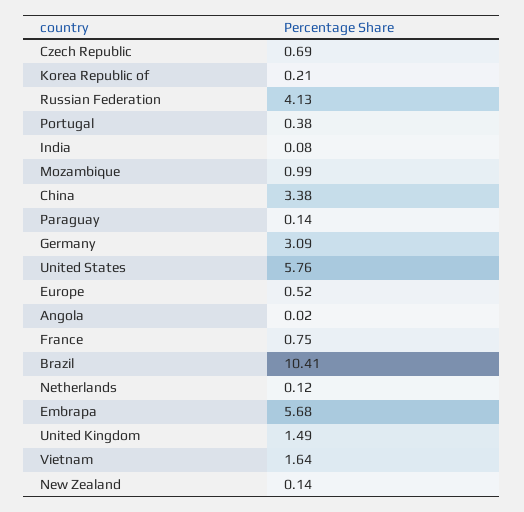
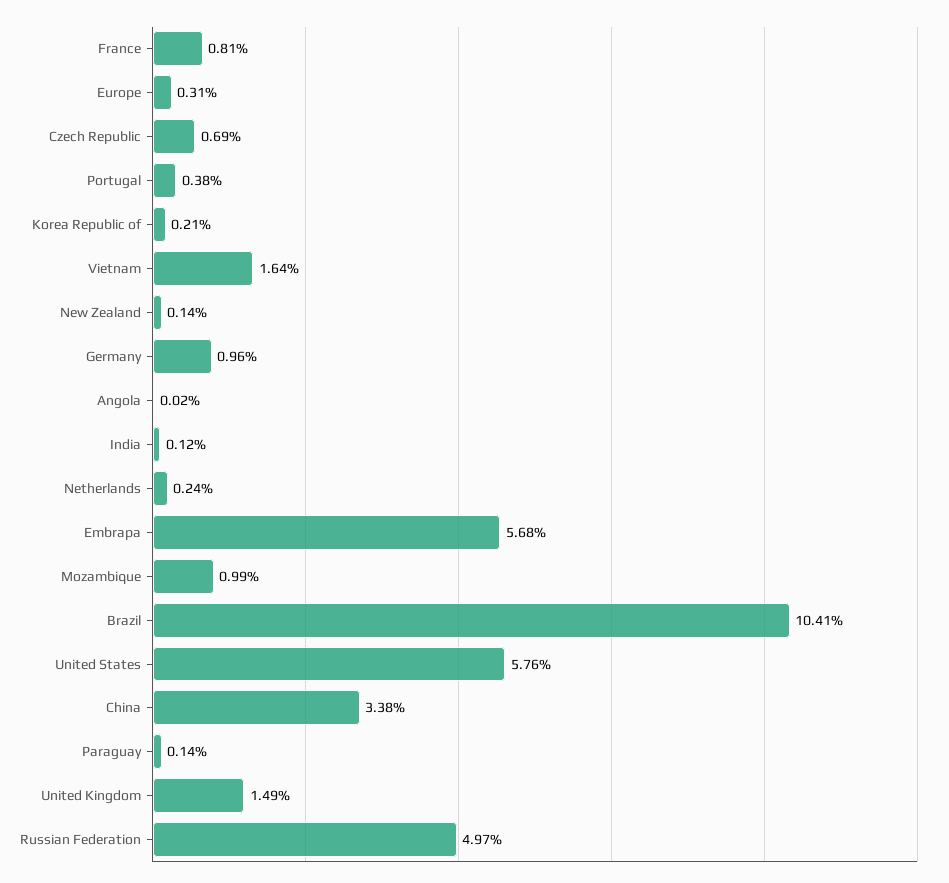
  {
    "Czech Republic": 0.69,
    "Korea Republic of": 0.21,
-   "Russian Federation": 4.13,
+   "Russian Federation": 4.97,
    "Portugal": 0.38,
-   "India": 0.08,
+   "India": 0.12,
    "Mozambique": 0.99,
    "China": 3.38,
    "Paraguay": 0.14,
-   "Germany": 3.09,
+   "Germany": 0.96,
    "United States": 5.76,
-   "Europe": 0.52,
+   "Europe": 0.31,
    "Angola": 0.02,
-   "France": 0.75,
+   "France": 0.81,
    "Brazil": 10.41,
-   "Netherlands": 0.12,
+   "Netherlands": 0.24,
    "Embrapa": 5.68,
    "United Kingdom": 1.49,
    "Vietnam": 1.64,
    "New Zealand": 0.14
  }

